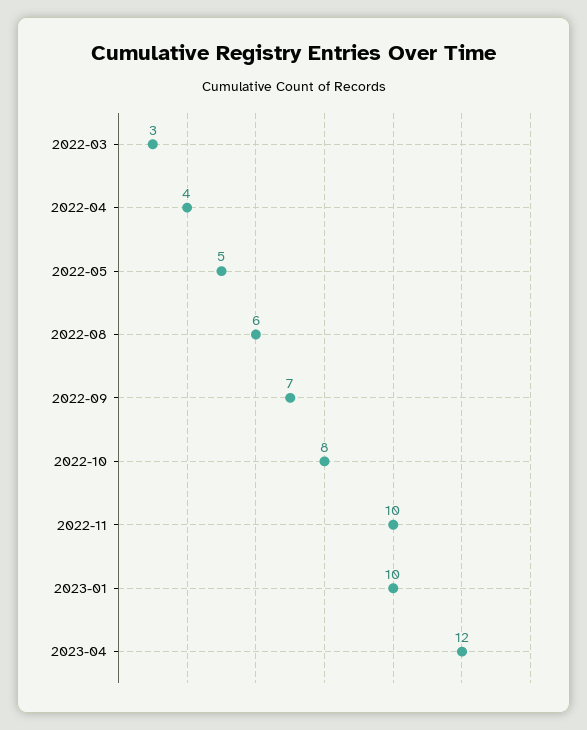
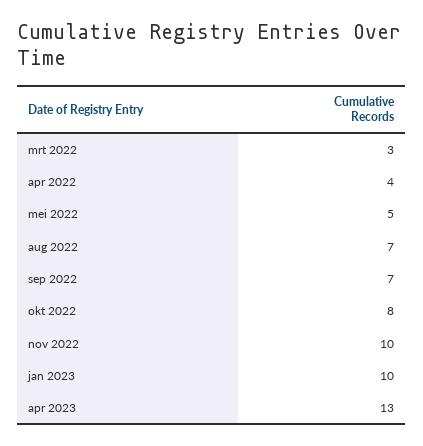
  {
    "2022-03": 3,
    "2022-04": 4,
    "2022-05": 5,
-   "2022-08": 6,
+   "2022-08": 7,
    "2022-09": 7,
    "2022-10": 8,
    "2022-11": 10,
    "2023-01": 10,
-   "2023-04": 12
+   "2023-04": 13
  }

